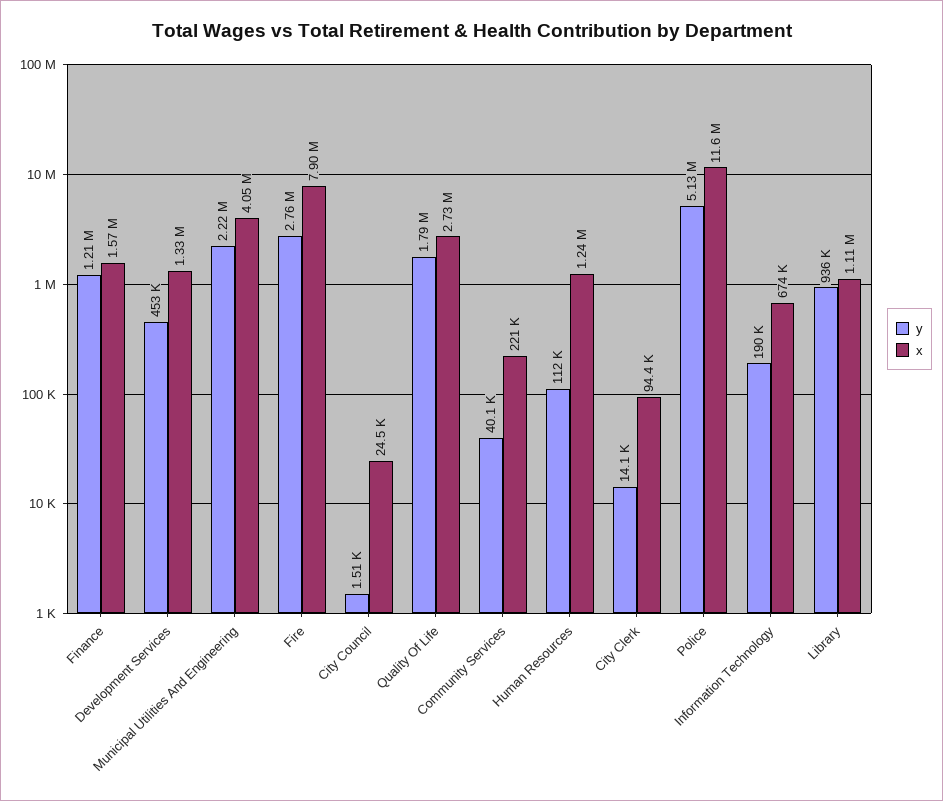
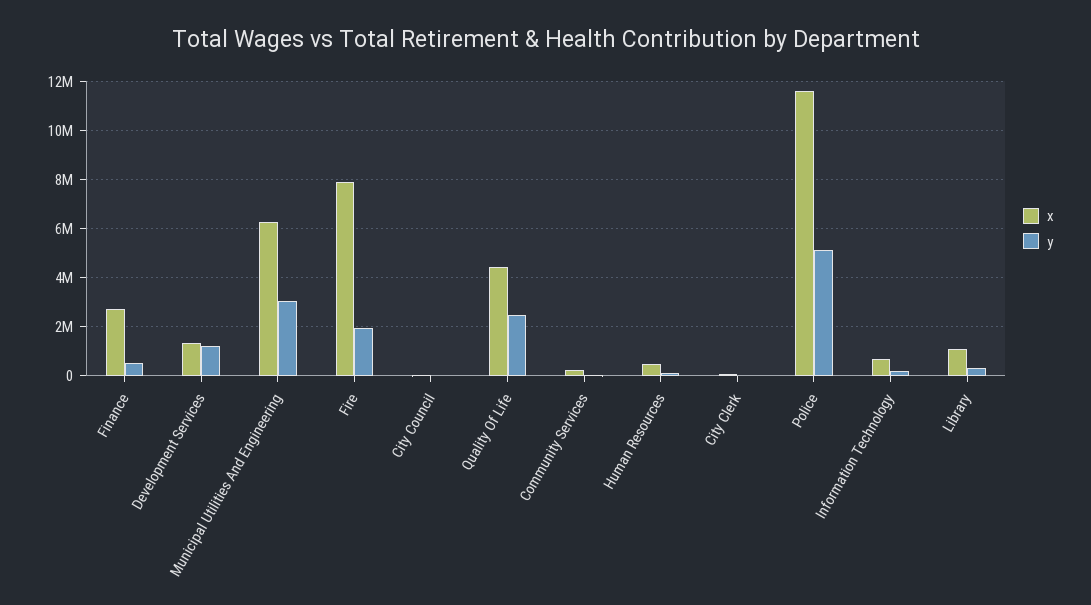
  {
    "y": {
-     "Finance": 1210000,
+     "Finance": 500000,
-     "Development Services": 453000,
+     "Development Services": 1250000,
-     "Municipal Utilities And Engineering": 2220000,
+     "Municipal Utilities And Engineering": 3000000,
-     "Fire": 2760000,
+     "Fire": 2000000,
      "City Council": 1510,
-     "Quality Of Life": 1790000,
+     "Quality Of Life": 2500000,
      "Community Services": 40100,
      "Human Resources": 112000,
      "City Clerk": 14100,
      "Police": 5130000,
      "Information Technology": 190000,
-     "Library": 936000
+     "Library": 250000
    },
    "x": {
-     "Finance": 1570000,
+     "Finance": 2750000,
      "Development Services": 1330000,
-     "Municipal Utilities And Engineering": 4050000,
+     "Municipal Utilities And Engineering": 6250000,
      "Fire": 7900000,
      "City Council": 24500,
-     "Quality Of Life": 2730000,
+     "Quality Of Life": 4500000,
      "Community Services": 221000,
-     "Human Resources": 1240000,
+     "Human Resources": 500000,
      "City Clerk": 94400,
      "Police": 11600000,
      "Information Technology": 674000,
      "Library": 1110000
    }
  }

